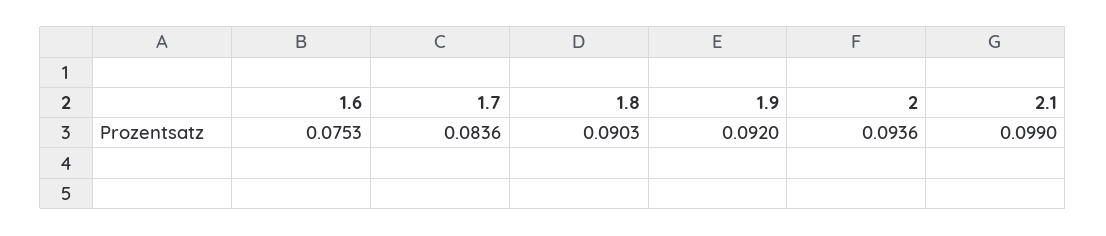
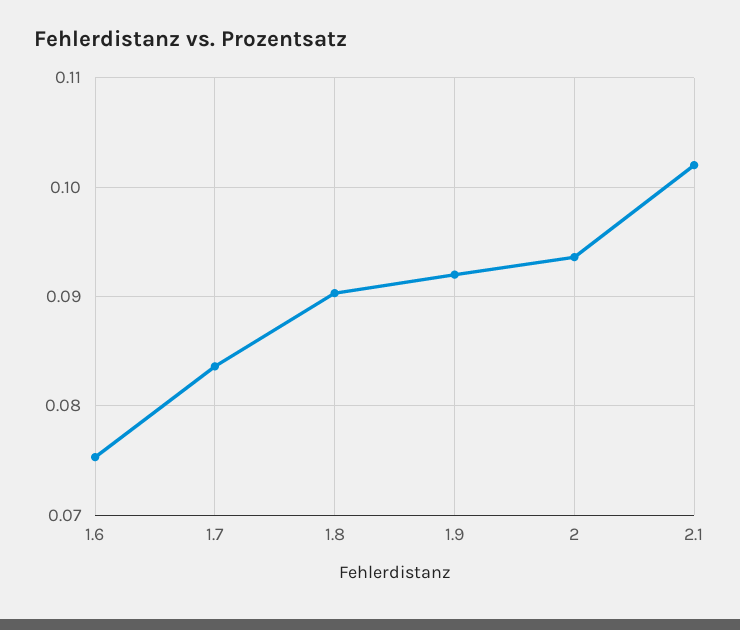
  {
    "1.6": 0.0753,
    "1.7": 0.0836,
    "1.8": 0.0903,
    "1.9": 0.092,
    "2": 0.0936,
-   "2.1": 0.099
+   "2.1": 0.102
  }

